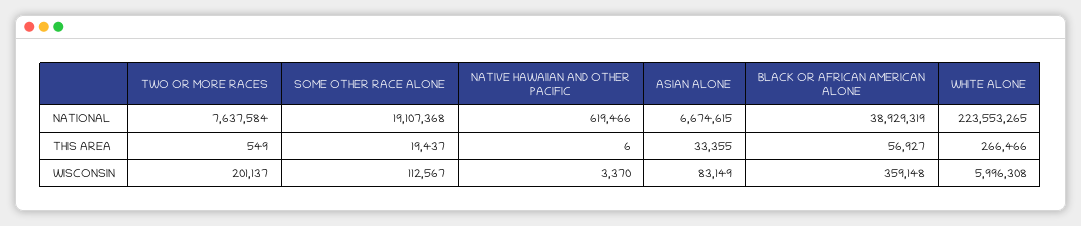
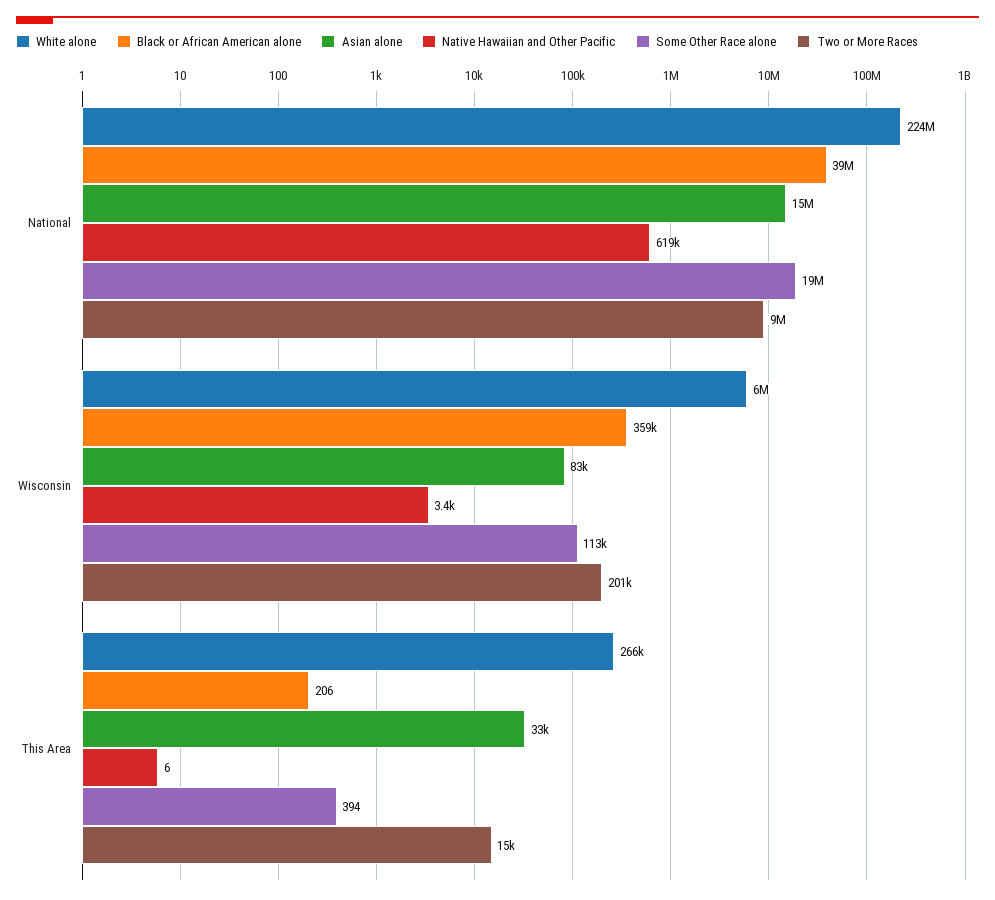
  {
    "TWO OR MORE RACES": {
-     "NATIONAL": 7637584,
+     "NATIONAL": 9000000,
-     "THIS AREA": 549,
+     "THIS AREA": 15000,
      "WISCONSIN": 201137
    },
    "SOME OTHER RACE ALONE": {
      "NATIONAL": 19107368,
-     "THIS AREA": 19437,
+     "THIS AREA": 394,
      "WISCONSIN": 112567
    },
    "NATIVE HAWAIIAN AND OTHER PACIFIC": {
      "NATIONAL": 619466,
      "THIS AREA": 6,
      "WISCONSIN": 3370
    },
    "ASIAN ALONE": {
-     "NATIONAL": 6674615,
+     "NATIONAL": 15000000,
      "THIS AREA": 33355,
      "WISCONSIN": 83149
    },
    "BLACK OR AFRICAN AMERICAN ALONE": {
      "NATIONAL": 38929319,
-     "THIS AREA": 56927,
+     "THIS AREA": 206,
      "WISCONSIN": 359148
    },
    "WHITE ALONE": {
      "NATIONAL": 223553265,
      "THIS AREA": 266466,
      "WISCONSIN": 5996308
    }
  }

